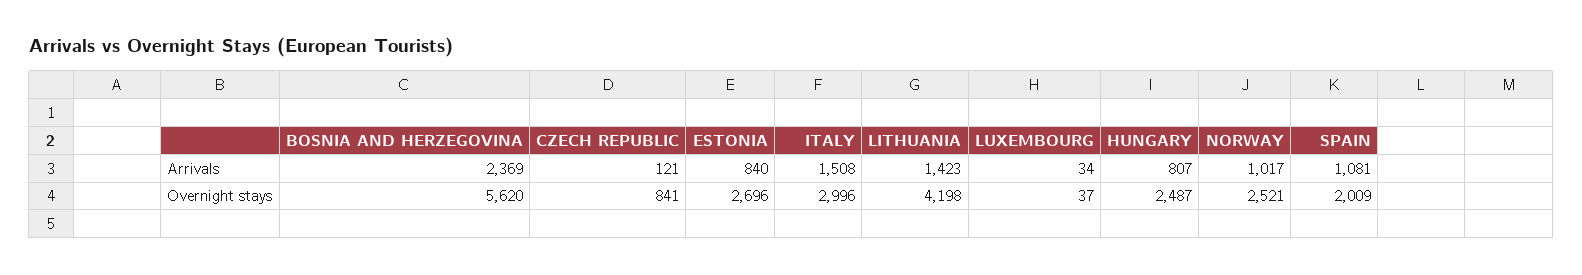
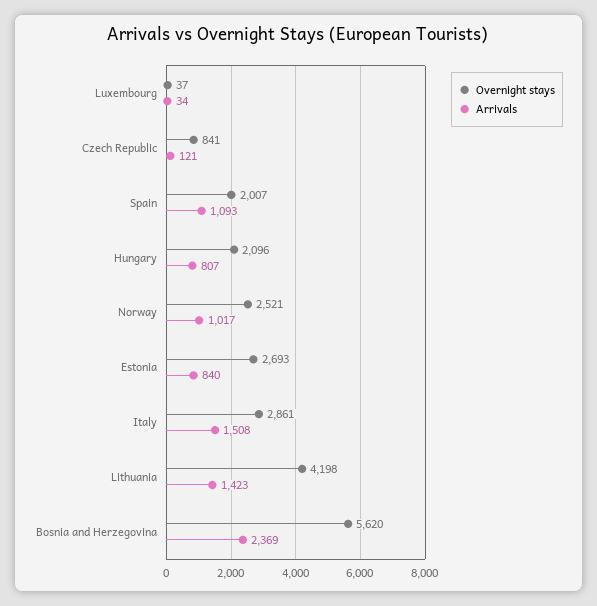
  {
    "Arrivals": {
      "BOSNIA AND HERZEGOVINA": 2369,
      "CZECH REPUBLIC": 121,
      "ESTONIA": 840,
      "ITALY": 1508,
      "LITHUANIA": 1423,
      "LUXEMBOURG": 34,
      "HUNGARY": 807,
      "NORWAY": 1017,
-     "SPAIN": 1081
+     "SPAIN": 1093
    },
    "Overnight stays": {
      "BOSNIA AND HERZEGOVINA": 5620,
      "CZECH REPUBLIC": 841,
-     "ESTONIA": 2696,
+     "ESTONIA": 2693,
-     "ITALY": 2996,
+     "ITALY": 2861,
      "LITHUANIA": 4198,
      "LUXEMBOURG": 37,
-     "HUNGARY": 2487,
+     "HUNGARY": 2096,
      "NORWAY": 2521,
-     "SPAIN": 2009
+     "SPAIN": 2007
    }
  }

